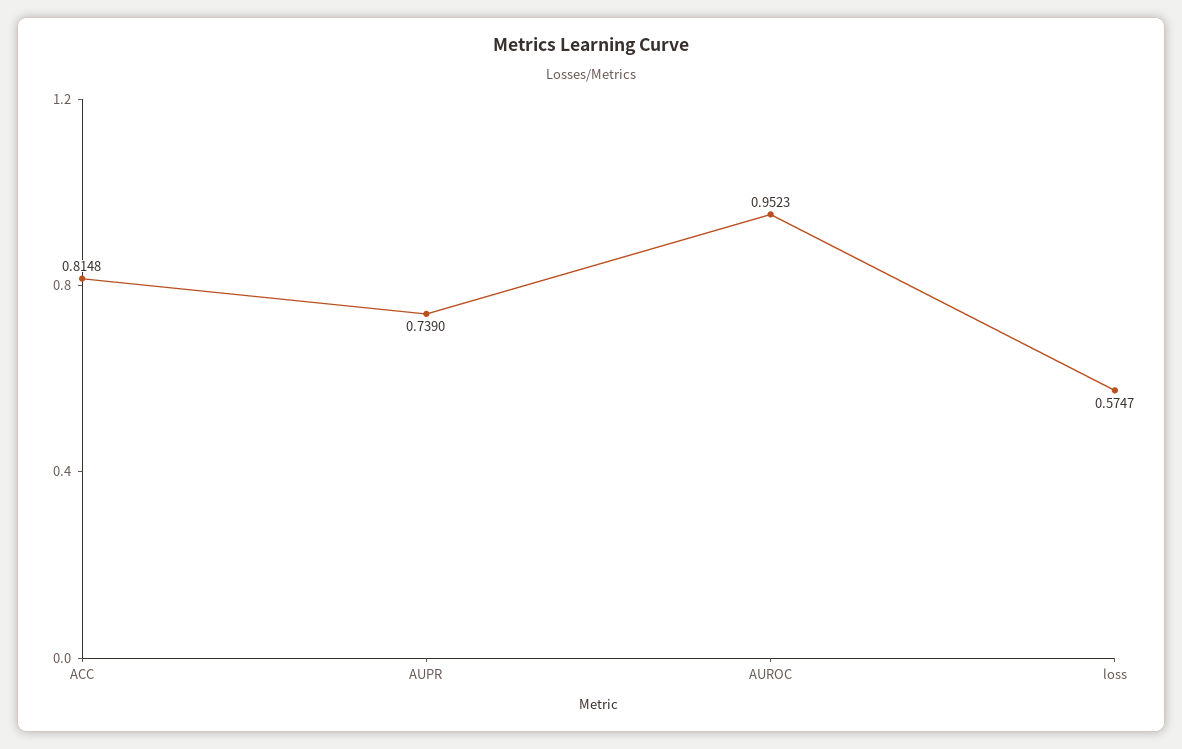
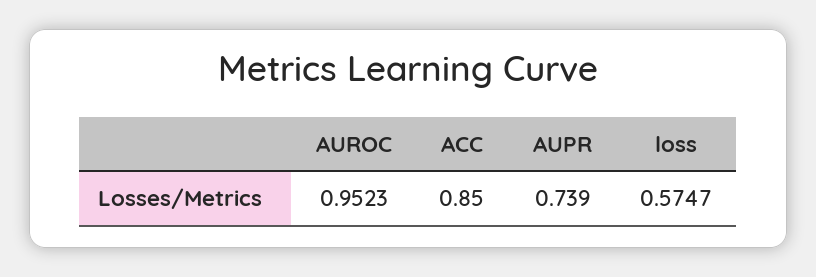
  {
-   "ACC": 0.8148,
+   "ACC": 0.85,
    "AUPR": 0.739,
    "AUROC": 0.9523,
    "loss": 0.5747
  }

